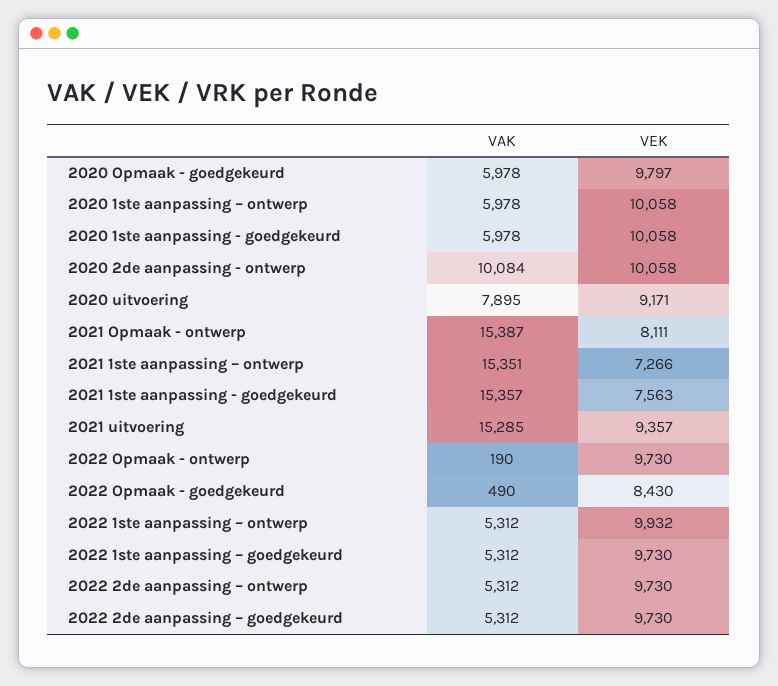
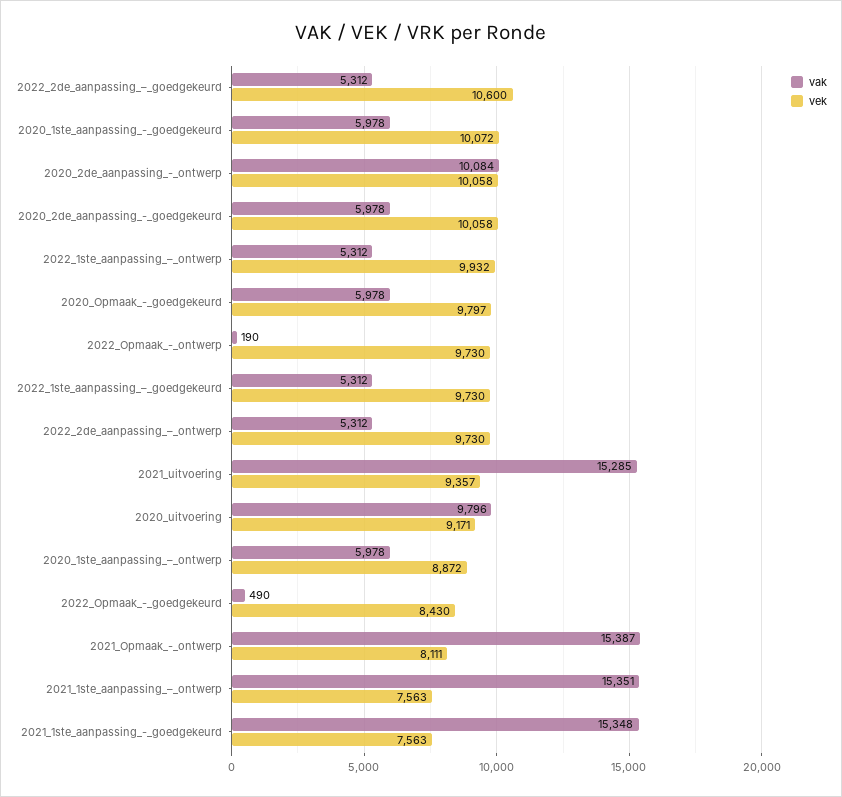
  {
    "VAK": {
      "2020 Opmaak - goedgekeurd": 5978,
      "2020 1ste aanpassing – ontwerp": 5978,
      "2020 1ste aanpassing - goedgekeurd": 5978,
      "2020 2de aanpassing - ontwerp": 10084,
-     "2020 uitvoering": 7895,
+     "2020 uitvoering": 9796,
      "2021 Opmaak - ontwerp": 15387,
      "2021 1ste aanpassing – ontwerp": 15351,
-     "2021 1ste aanpassing - goedgekeurd": 15357,
+     "2021 1ste aanpassing - goedgekeurd": 15348,
      "2021 uitvoering": 15285,
      "2022 Opmaak - ontwerp": 190,
      "2022 Opmaak - goedgekeurd": 490,
      "2022 1ste aanpassing – ontwerp": 5312,
      "2022 1ste aanpassing – goedgekeurd": 5312,
      "2022 2de aanpassing – ontwerp": 5312,
-     "2022 2de aanpassing – goedgekeurd": 5312
+     "2022 2de aanpassing – goedgekeurd": 5312,
+     "2020_2de_aanpassing_-_goedgekeurd": 5978
    },
    "VEK": {
      "2020 Opmaak - goedgekeurd": 9797,
-     "2020 1ste aanpassing – ontwerp": 10058,
+     "2020 1ste aanpassing – ontwerp": 8872,
-     "2020 1ste aanpassing - goedgekeurd": 10058,
+     "2020 1ste aanpassing - goedgekeurd": 10072,
      "2020 2de aanpassing - ontwerp": 10058,
      "2020 uitvoering": 9171,
      "2021 Opmaak - ontwerp": 8111,
-     "2021 1ste aanpassing – ontwerp": 7266,
+     "2021 1ste aanpassing – ontwerp": 7563,
      "2021 1ste aanpassing - goedgekeurd": 7563,
      "2021 uitvoering": 9357,
      "2022 Opmaak - ontwerp": 9730,
      "2022 Opmaak - goedgekeurd": 8430,
      "2022 1ste aanpassing – ontwerp": 9932,
      "2022 1ste aanpassing – goedgekeurd": 9730,
      "2022 2de aanpassing – ontwerp": 9730,
-     "2022 2de aanpassing – goedgekeurd": 9730
+     "2022 2de aanpassing – goedgekeurd": 10600,
+     "2020_2de_aanpassing_-_goedgekeurd": 10058
    }
  }

